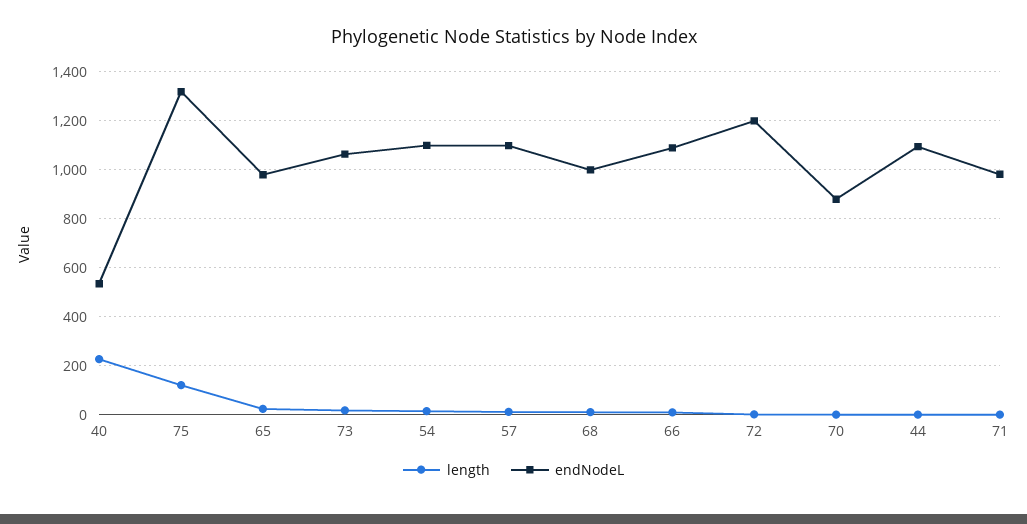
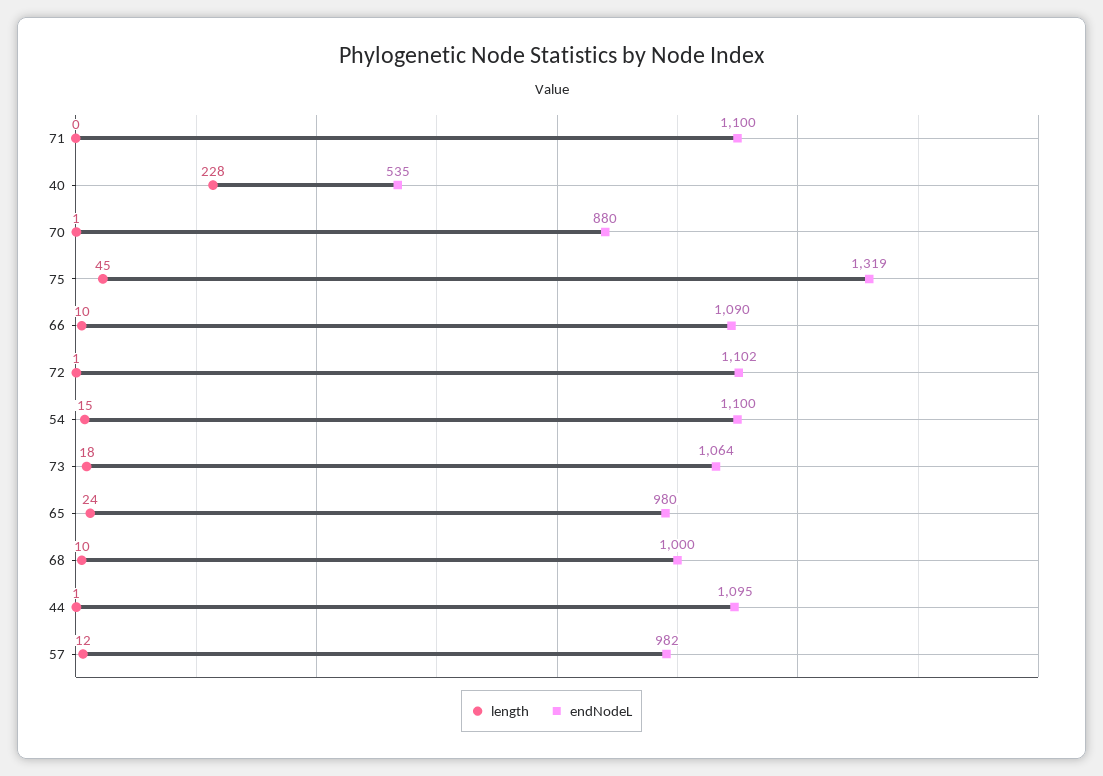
  {
    "length": {
      "40": 228,
-     "75": 125,
+     "75": 45,
      "65": 24,
      "73": 18,
      "54": 15,
      "57": 12,
      "68": 10,
      "66": 10,
      "72": 1,
      "70": 1,
      "44": 1,
      "71": 0
    },
    "endNodeL": {
      "40": 535,
      "75": 1319,
      "65": 980,
      "73": 1064,
      "54": 1100,
-     "57": 1100,
+     "57": 982,
      "68": 1000,
      "66": 1090,
-     "72": 1200,
+     "72": 1102,
      "70": 880,
      "44": 1095,
-     "71": 975
+     "71": 1100
    }
  }

